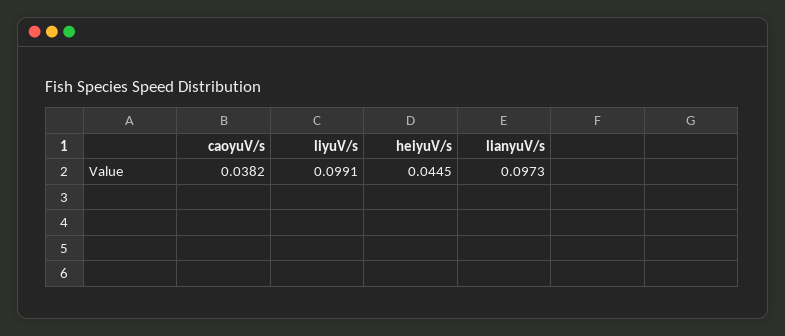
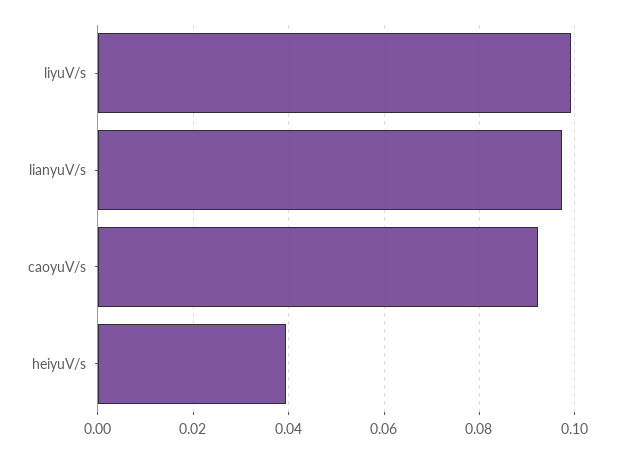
  {
-   "caoyuV/s": 0.0382,
+   "caoyuV/s": 0.092,
    "liyuV/s": 0.0991,
-   "heiyuV/s": 0.0445,
+   "heiyuV/s": 0.04,
    "lianyuV/s": 0.0973
  }

